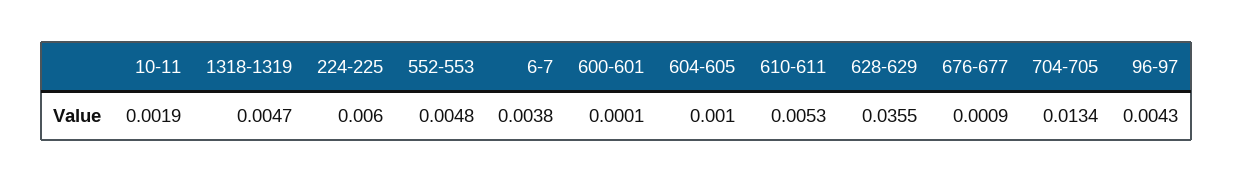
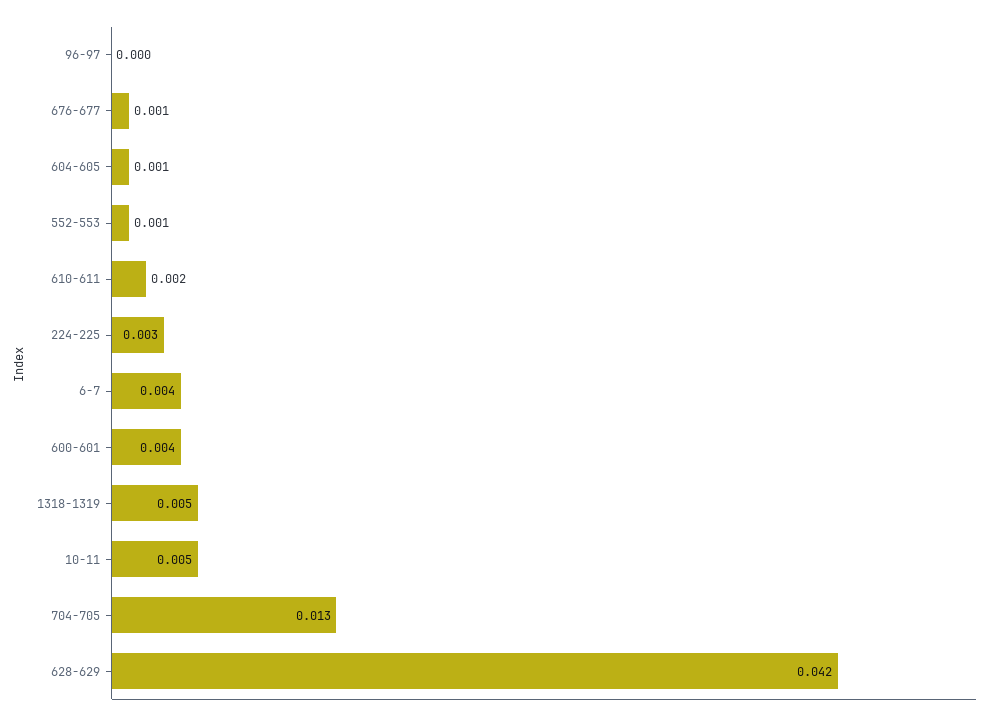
  {
-   "10-11": 0.0019,
+   "10-11": 0.005,
    "1318-1319": 0.0047,
-   "224-225": 0.006,
+   "224-225": 0.003,
-   "552-553": 0.0048,
+   "552-553": 0.001,
    "6-7": 0.0038,
-   "600-601": 0.0001,
+   "600-601": 0.004,
    "604-605": 0.001,
-   "610-611": 0.0053,
+   "610-611": 0.002,
-   "628-629": 0.0355,
+   "628-629": 0.042,
    "676-677": 0.0009,
    "704-705": 0.0134,
-   "96-97": 0.0043
+   "96-97": 0
  }

